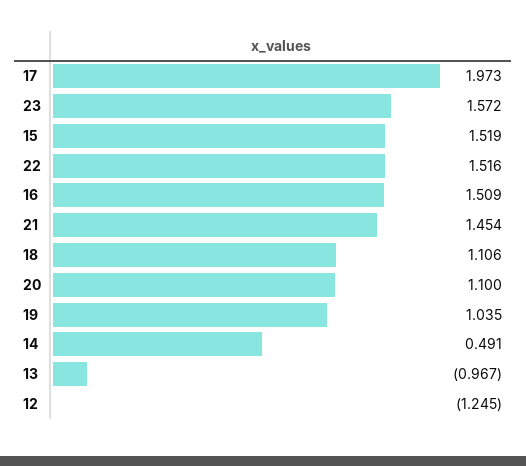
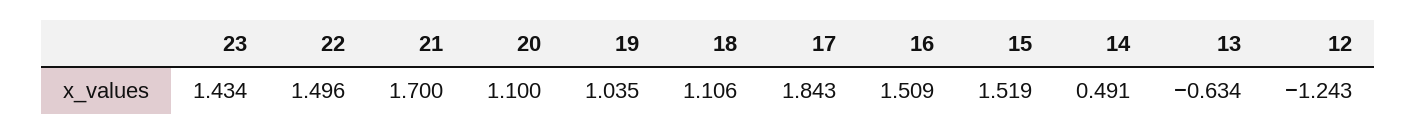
  {
-   "17": 1.973,
+   "17": 1.843,
-   "23": 1.572,
+   "23": 1.434,
    "15": 1.519,
-   "22": 1.516,
+   "22": 1.496,
    "16": 1.509,
-   "21": 1.454,
+   "21": 1.7,
    "18": 1.106,
    "20": 1.1,
    "19": 1.035,
    "14": 0.491,
-   "13": -0.967,
+   "13": -0.634,
-   "12": -1.245
+   "12": -1.243
  }

